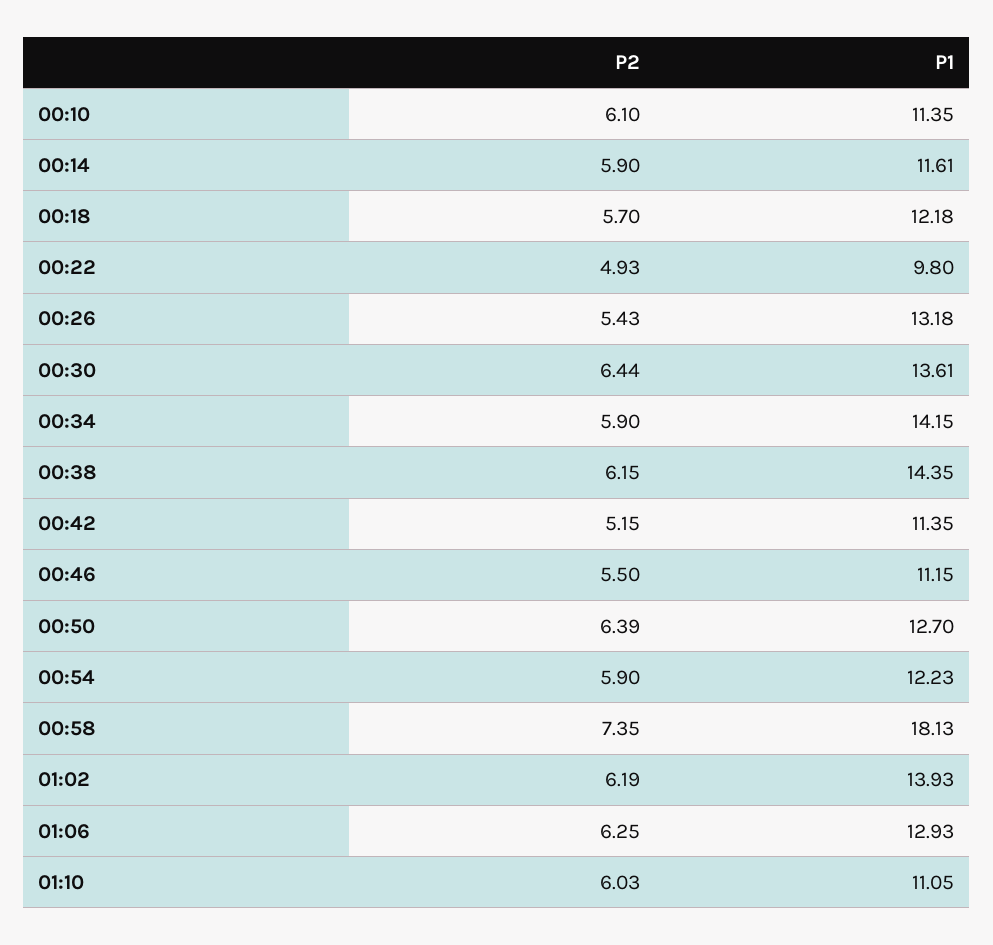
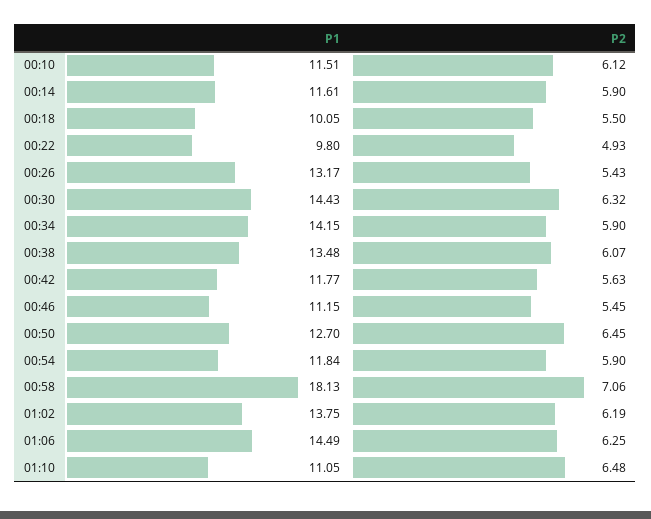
  {
    "P2": {
-     "00:10": 6.1,
+     "00:10": 6.12,
      "00:14": 5.9,
-     "00:18": 5.7,
+     "00:18": 5.5,
      "00:22": 4.93,
      "00:26": 5.43,
-     "00:30": 6.44,
+     "00:30": 6.32,
      "00:34": 5.9,
-     "00:38": 6.15,
+     "00:38": 6.07,
-     "00:42": 5.15,
+     "00:42": 5.63,
-     "00:46": 5.5,
+     "00:46": 5.45,
-     "00:50": 6.39,
+     "00:50": 6.45,
      "00:54": 5.9,
-     "00:58": 7.35,
+     "00:58": 7.06,
      "01:02": 6.19,
      "01:06": 6.25,
-     "01:10": 6.03
+     "01:10": 6.48
    },
    "P1": {
-     "00:10": 11.35,
+     "00:10": 11.51,
      "00:14": 11.61,
-     "00:18": 12.18,
+     "00:18": 10.05,
      "00:22": 9.8,
-     "00:26": 13.18,
+     "00:26": 13.17,
-     "00:30": 13.61,
+     "00:30": 14.43,
      "00:34": 14.15,
-     "00:38": 14.35,
+     "00:38": 13.48,
-     "00:42": 11.35,
+     "00:42": 11.77,
      "00:46": 11.15,
      "00:50": 12.7,
-     "00:54": 12.23,
+     "00:54": 11.84,
      "00:58": 18.13,
-     "01:02": 13.93,
+     "01:02": 13.75,
-     "01:06": 12.93,
+     "01:06": 14.49,
      "01:10": 11.05
    }
  }

